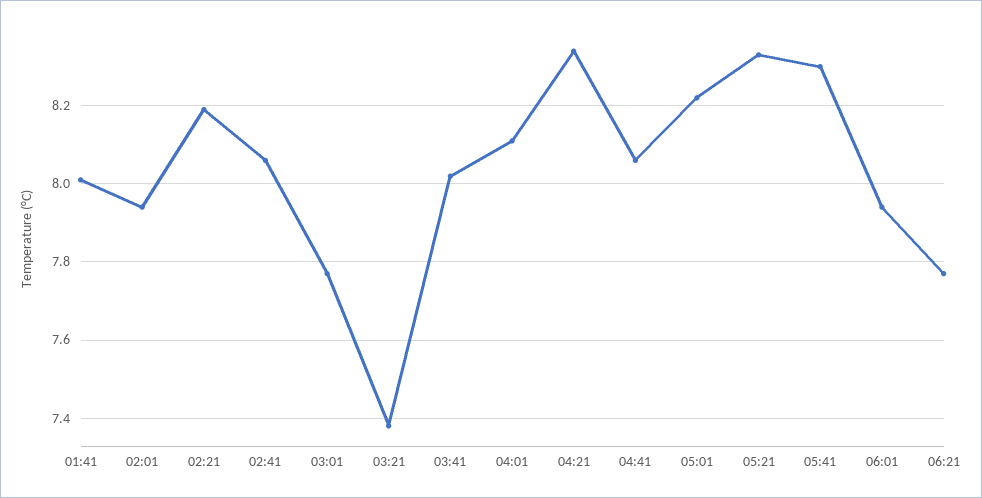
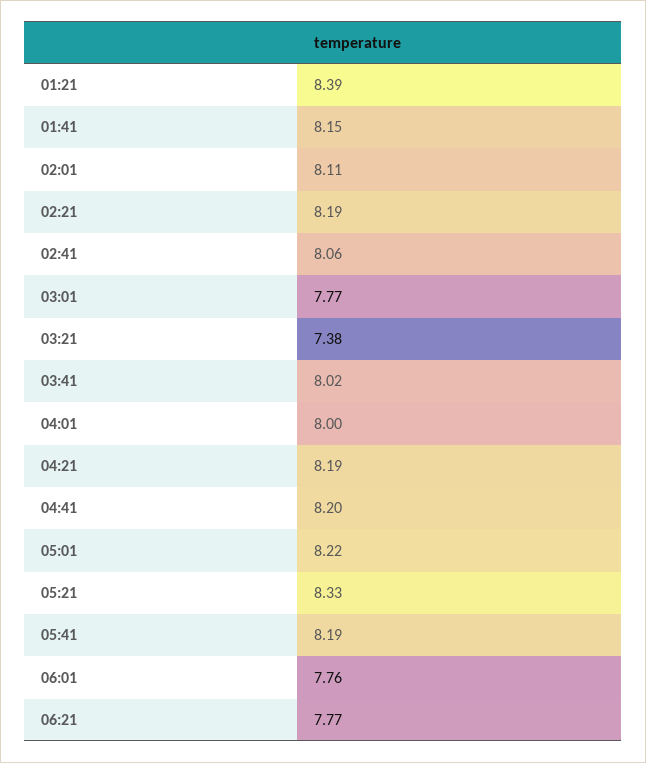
  {
-   "01:41": 8,
+   "01:41": 8.15,
-   "02:01": 7.95,
+   "02:01": 8.11,
    "02:21": 8.19,
    "02:41": 8.06,
    "03:01": 7.77,
    "03:21": 7.38,
    "03:41": 8.02,
-   "04:01": 8.1,
+   "04:01": 8,
-   "04:21": 8.35,
+   "04:21": 8.19,
-   "04:41": 8.05,
+   "04:41": 8.2,
    "05:01": 8.22,
    "05:21": 8.33,
-   "05:41": 8.3,
+   "05:41": 8.19,
-   "06:01": 7.95,
+   "06:01": 7.76,
-   "06:21": 7.77
+   "06:21": 7.77,
+   "01:21": 8.39
  }

